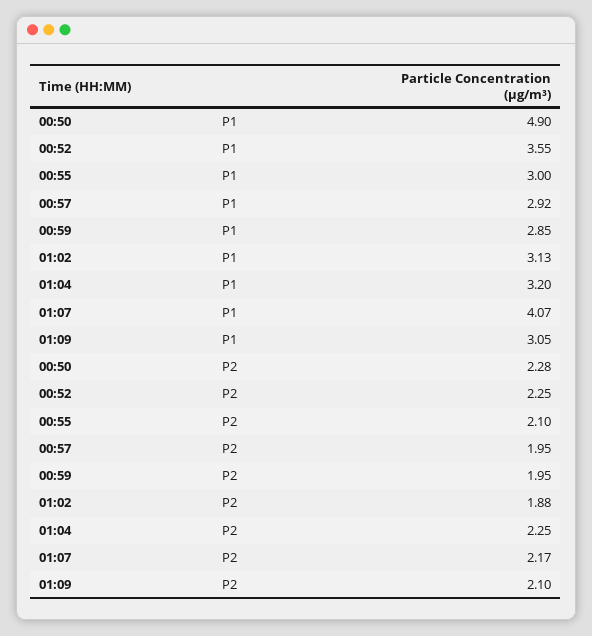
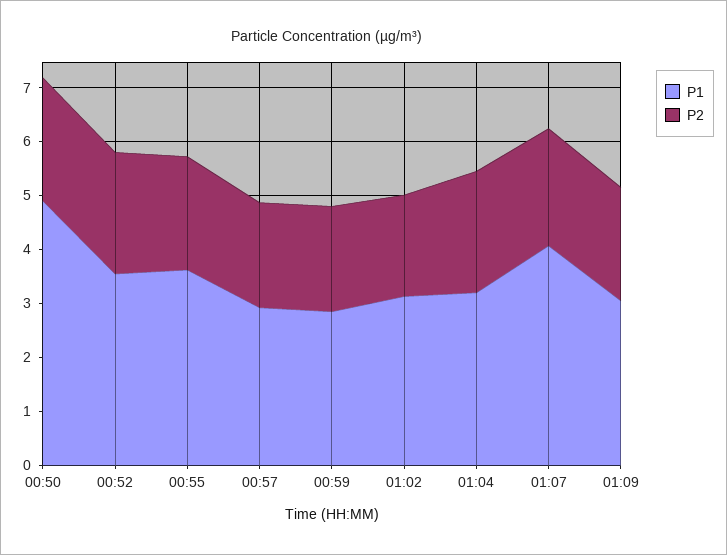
  {
    "P1": {
      "00:50": 4.9,
      "00:52": 3.55,
-     "00:55": 3,
+     "00:55": 3.6,
      "00:57": 2.92,
      "00:59": 2.85,
      "01:02": 3.13,
      "01:04": 3.2,
      "01:07": 4.07,
      "01:09": 3.05
    },
    "P2": {
      "00:50": 2.28,
      "00:52": 2.25,
      "00:55": 2.1,
      "00:57": 1.95,
      "00:59": 1.95,
      "01:02": 1.88,
      "01:04": 2.25,
      "01:07": 2.17,
      "01:09": 2.1
    }
  }

